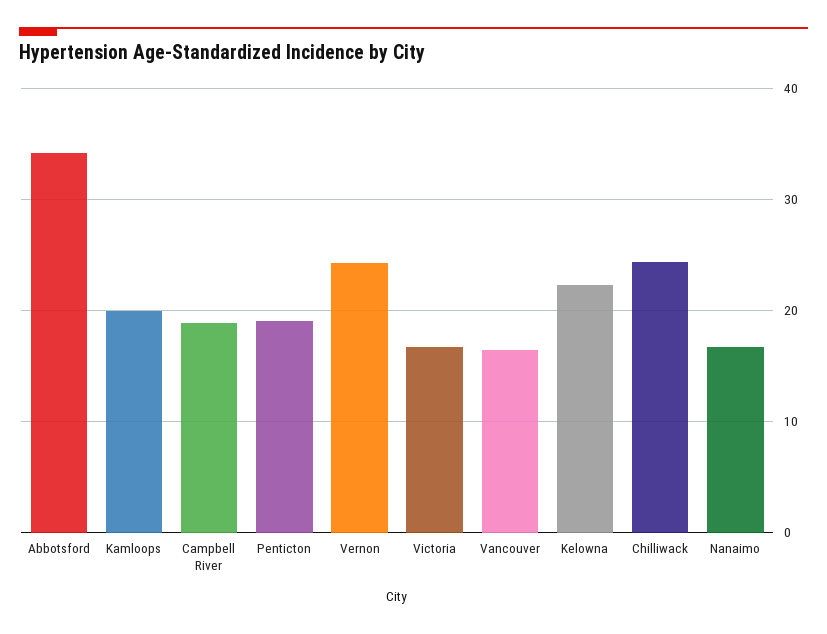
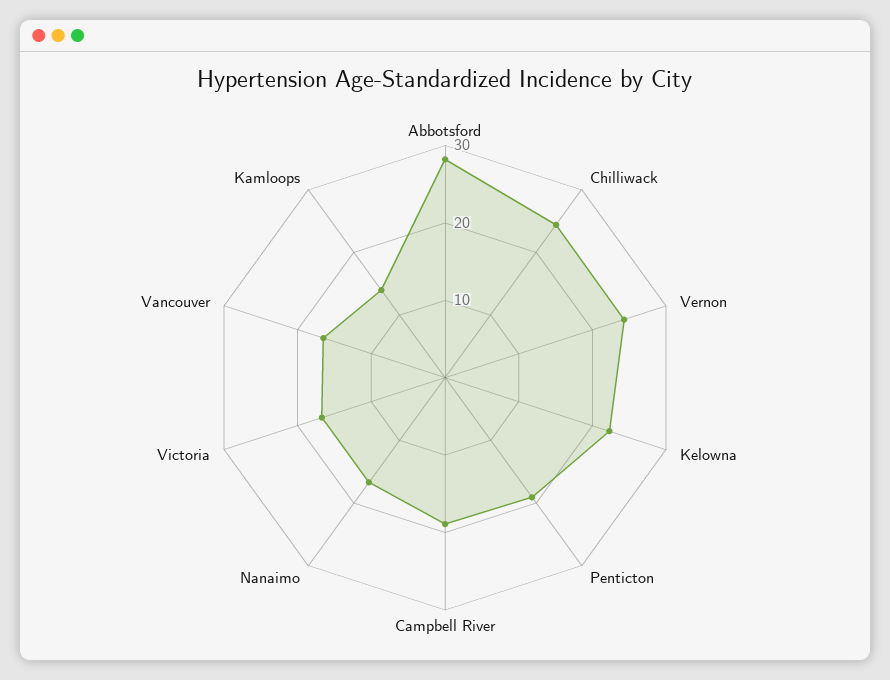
  {
-   "Abbotsford": 34,
+   "Abbotsford": 28,
-   "Kamloops": 20,
+   "Kamloops": 14,
    "Campbell River": 19,
    "Penticton": 19,
    "Vernon": 24,
    "Victoria": 17,
    "Vancouver": 17,
    "Kelowna": 22,
    "Chilliwack": 24,
    "Nanaimo": 17
  }

